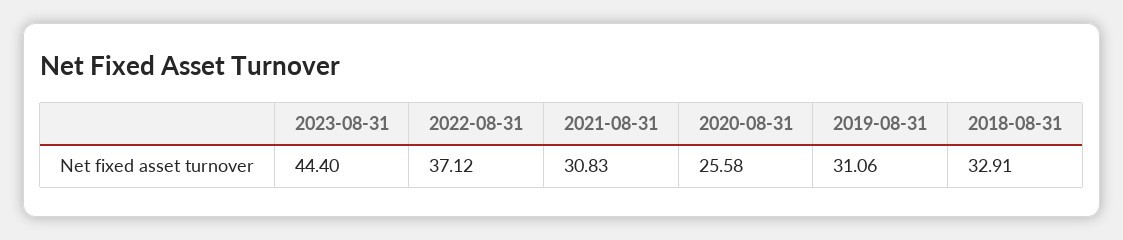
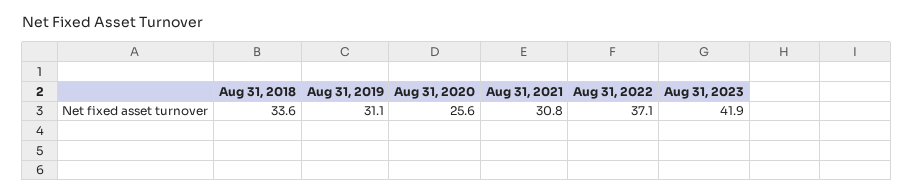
  {
-   "2023-08-31": 44.4,
+   "2023-08-31": 41.9,
    "2022-08-31": 37.12,
    "2021-08-31": 30.83,
    "2020-08-31": 25.58,
    "2019-08-31": 31.06,
-   "2018-08-31": 32.91
+   "2018-08-31": 33.6
  }

